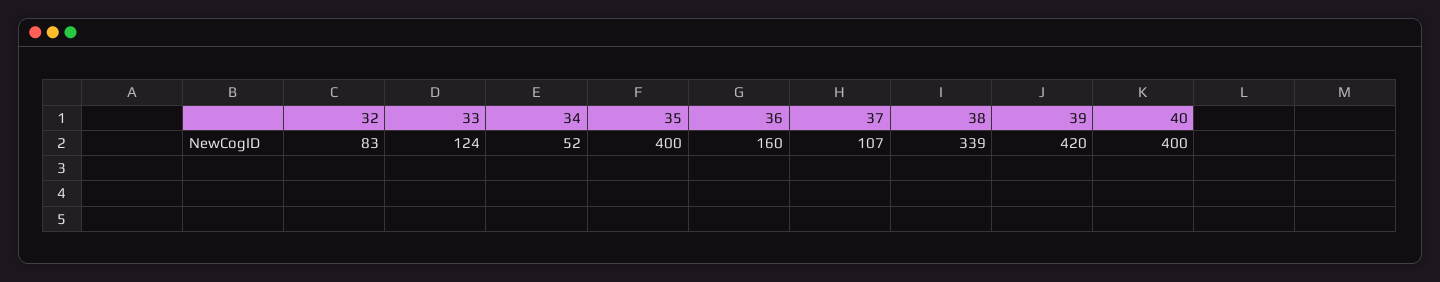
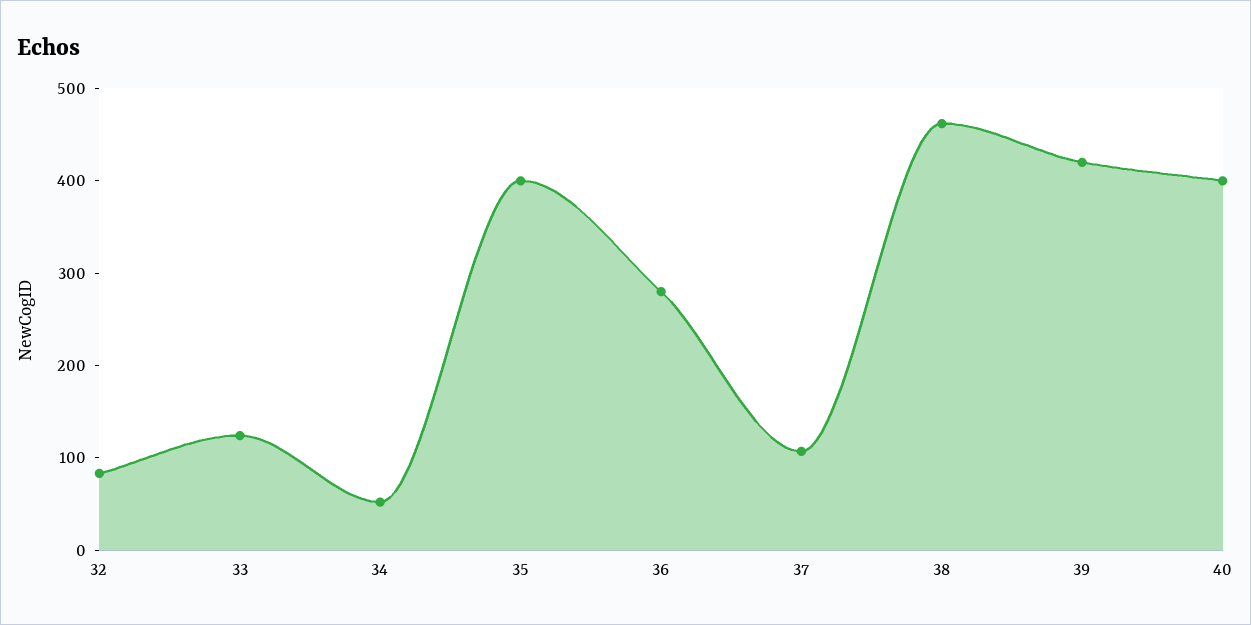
  {
    "32": 83,
    "33": 124,
    "34": 52,
    "35": 400,
-   "36": 160,
+   "36": 280,
    "37": 107,
-   "38": 339,
+   "38": 460,
    "39": 420,
    "40": 400
  }

